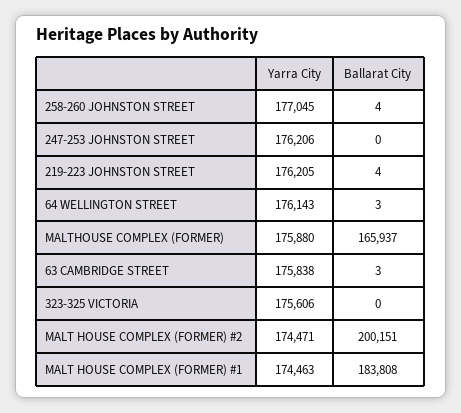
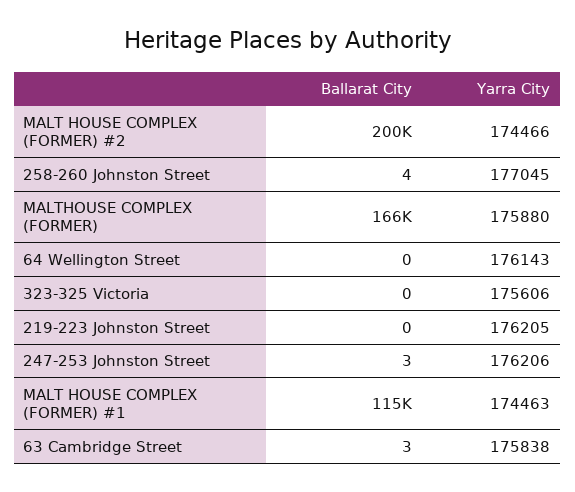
  {
    "Yarra City": {
      "258-260 JOHNSTON STREET": 177045,
      "247-253 JOHNSTON STREET": 176206,
      "219-223 JOHNSTON STREET": 176205,
      "64 WELLINGTON STREET": 176143,
      "MALTHOUSE COMPLEX (FORMER)": 175880,
      "63 CAMBRIDGE STREET": 175838,
      "323-325 VICTORIA": 175606,
-     "MALT HOUSE COMPLEX (FORMER) #2": 174471,
+     "MALT HOUSE COMPLEX (FORMER) #2": 174466,
      "MALT HOUSE COMPLEX (FORMER) #1": 174463
    },
    "Ballarat City": {
      "258-260 JOHNSTON STREET": 4,
-     "247-253 JOHNSTON STREET": 0,
+     "247-253 JOHNSTON STREET": 3,
-     "219-223 JOHNSTON STREET": 4,
+     "219-223 JOHNSTON STREET": 0,
-     "64 WELLINGTON STREET": 3,
+     "64 WELLINGTON STREET": 0,
      "MALTHOUSE COMPLEX (FORMER)": 165937,
      "63 CAMBRIDGE STREET": 3,
      "323-325 VICTORIA": 0,
      "MALT HOUSE COMPLEX (FORMER) #2": 200151,
-     "MALT HOUSE COMPLEX (FORMER) #1": 183808
+     "MALT HOUSE COMPLEX (FORMER) #1": 115000
    }
  }

